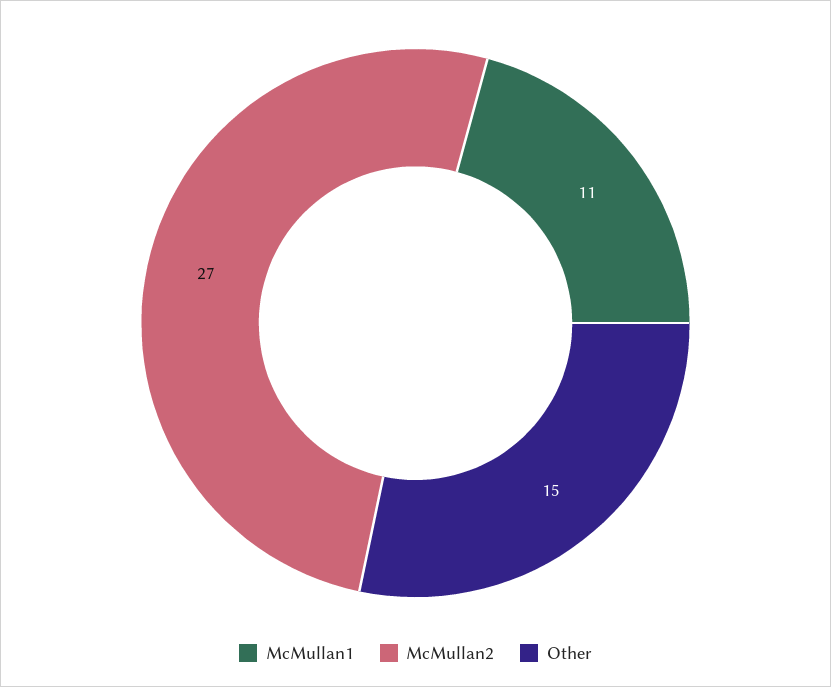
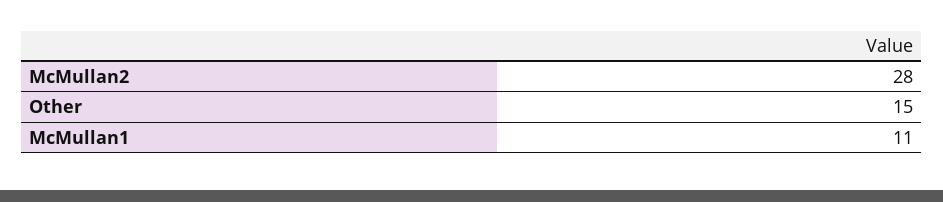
  {
    "McMullan1": 11,
-   "McMullan2": 27,
+   "McMullan2": 28,
    "Other": 15
  }

